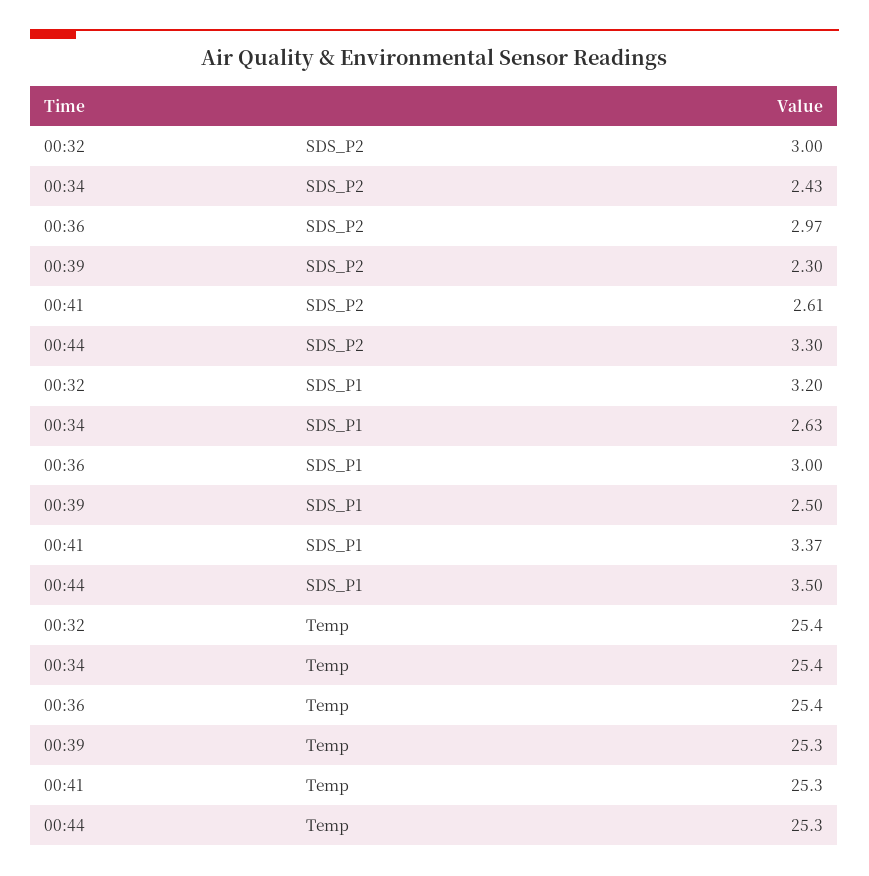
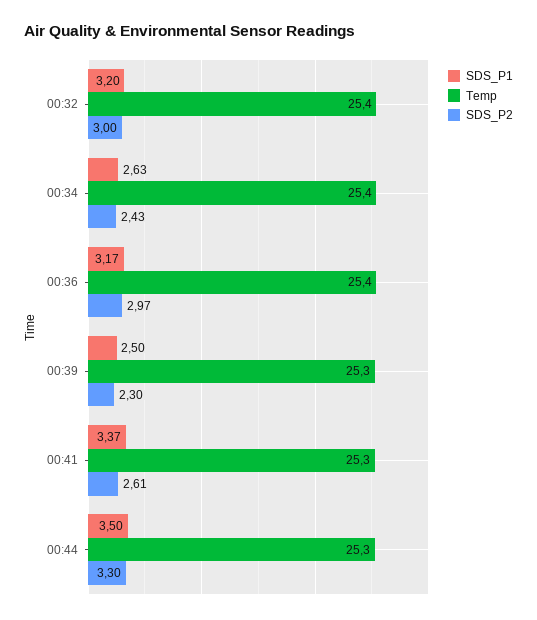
  {
    "SDS_P2": {
      "00:32": 3,
      "00:34": 2.43,
      "00:36": 2.97,
      "00:39": 2.3,
      "00:41": 2.61,
      "00:44": 3.3
    },
    "SDS_P1": {
      "00:32": 3.2,
      "00:34": 2.63,
-     "00:36": 3,
+     "00:36": 3.17,
      "00:39": 2.5,
      "00:41": 3.37,
      "00:44": 3.5
    },
    "Temp": {
      "00:32": 25.4,
      "00:34": 25.4,
      "00:36": 25.4,
      "00:39": 25.3,
      "00:41": 25.3,
      "00:44": 25.3
    }
  }

